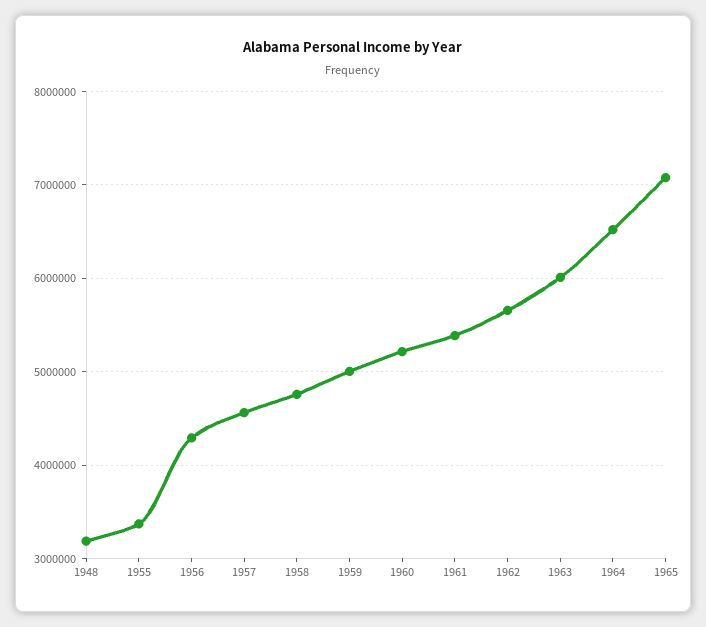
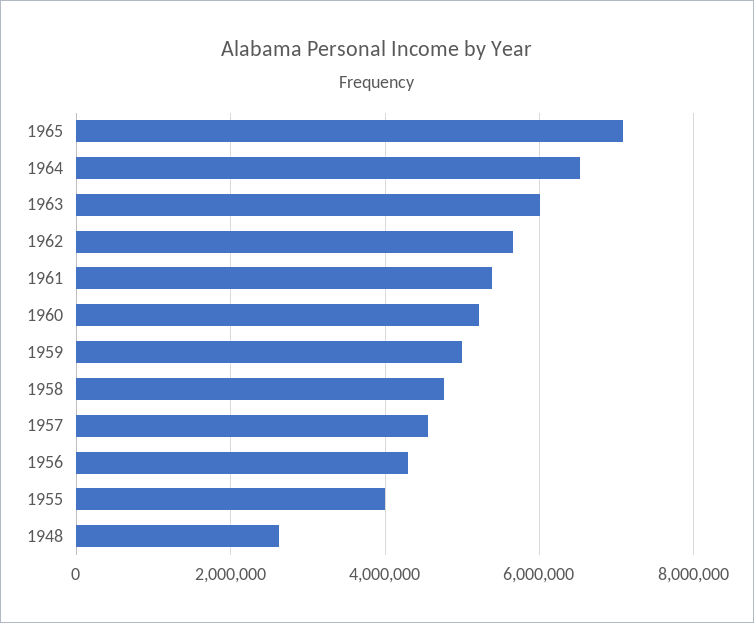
  {
-   "1948": 3200000,
+   "1948": 2600000,
-   "1955": 3400000,
+   "1955": 4000000,
    "1956": 4300000,
    "1957": 4600000,
    "1958": 4800000,
    "1959": 5000000,
    "1960": 5200000,
    "1961": 5400000,
    "1962": 5700000,
    "1963": 6000000,
    "1964": 6500000,
    "1965": 7100000
  }

